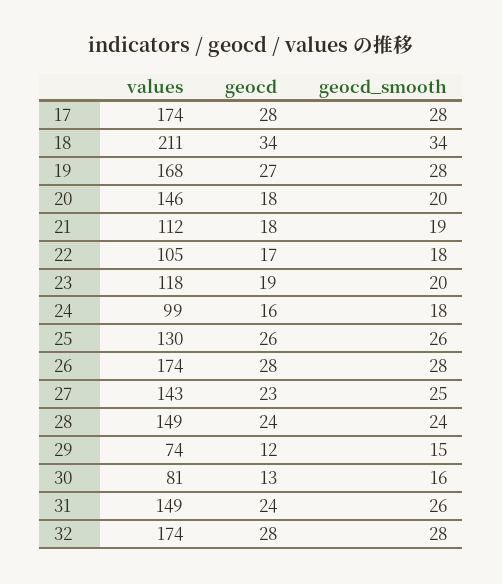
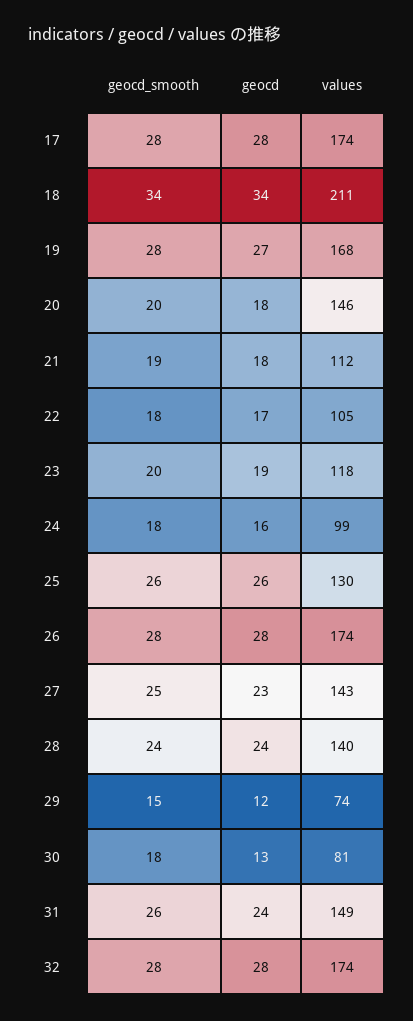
  {
    "values": {
      "17": 174,
      "18": 211,
      "19": 168,
      "20": 146,
      "21": 112,
      "22": 105,
      "23": 118,
      "24": 99,
      "25": 130,
      "26": 174,
      "27": 143,
-     "28": 149,
+     "28": 140,
      "29": 74,
      "30": 81,
      "31": 149,
      "32": 174
    },
    "geocd": {
      "17": 28,
      "18": 34,
      "19": 27,
      "20": 18,
      "21": 18,
      "22": 17,
      "23": 19,
      "24": 16,
      "25": 26,
      "26": 28,
      "27": 23,
      "28": 24,
      "29": 12,
      "30": 13,
      "31": 24,
      "32": 28
    },
    "geocd_smooth": {
      "17": 28,
      "18": 34,
      "19": 28,
      "20": 20,
      "21": 19,
      "22": 18,
      "23": 20,
      "24": 18,
      "25": 26,
      "26": 28,
      "27": 25,
      "28": 24,
      "29": 15,
-     "30": 16,
+     "30": 18,
      "31": 26,
      "32": 28
    }
  }

